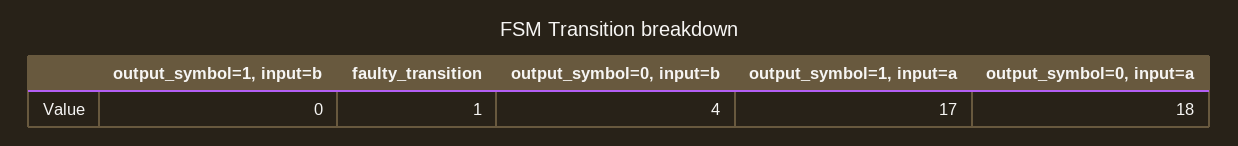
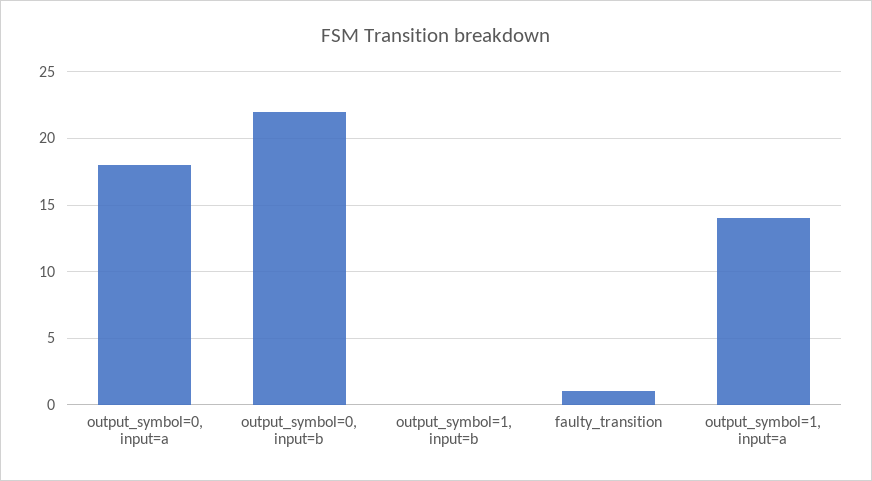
  {
    "output_symbol=1, input=b": 0,
    "faulty_transition": 1,
-   "output_symbol=0, input=b": 4,
+   "output_symbol=0, input=b": 22,
-   "output_symbol=1, input=a": 17,
+   "output_symbol=1, input=a": 14,
    "output_symbol=0, input=a": 18
  }

